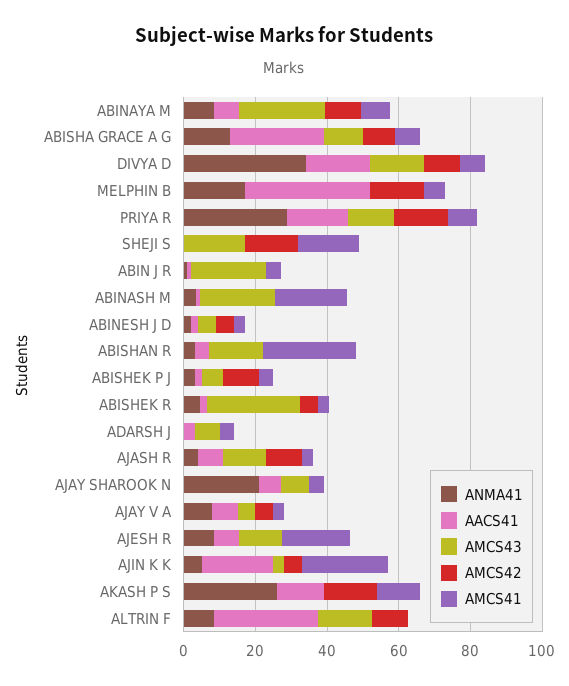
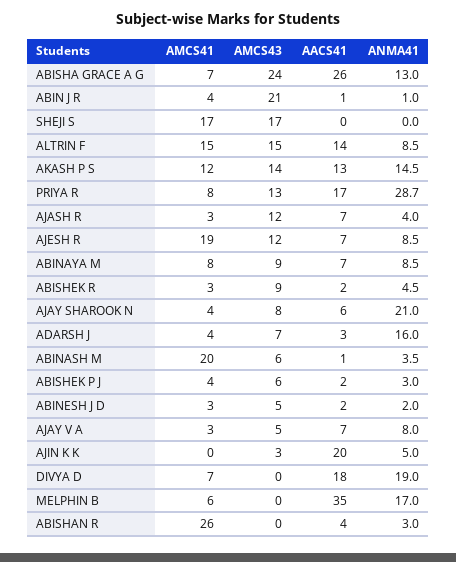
  {
    "ANMA41": {
      "ABINAYA M": 8.5,
      "ABISHA GRACE A G": 13,
-     "DIVYA D": 35,
+     "DIVYA D": 19,
      "MELPHIN B": 17,
      "PRIYA R": 28.7,
      "SHEJI S": 0,
      "ABIN J R": 1,
      "ABINASH M": 3.5,
      "ABINESH J D": 2,
      "ABISHAN R": 3,
      "ABISHEK P J": 3,
      "ABISHEK R": 4.5,
-     "ADARSH J": 0,
+     "ADARSH J": 16,
      "AJASH R": 4,
      "AJAY SHAROOK N": 21,
      "AJAY V A": 8,
      "AJESH R": 8.5,
      "AJIN K K": 5,
-     "AKASH P S": 25,
+     "AKASH P S": 14.5,
      "ALTRIN F": 8.5
    },
    "AACS41": {
      "ABINAYA M": 7,
      "ABISHA GRACE A G": 26,
      "DIVYA D": 18,
      "MELPHIN B": 35,
      "PRIYA R": 17,
      "SHEJI S": 0,
      "ABIN J R": 1,
      "ABINASH M": 1,
      "ABINESH J D": 2,
      "ABISHAN R": 4,
      "ABISHEK P J": 2,
      "ABISHEK R": 2,
      "ADARSH J": 3,
      "AJASH R": 7,
      "AJAY SHAROOK N": 6,
      "AJAY V A": 7,
      "AJESH R": 7,
      "AJIN K K": 20,
      "AKASH P S": 13,
-     "ALTRIN F": 30
+     "ALTRIN F": 14
    },
    "AMCS43": {
-     "ABINAYA M": 25,
+     "ABINAYA M": 9,
-     "ABISHA GRACE A G": 10,
+     "ABISHA GRACE A G": 24,
-     "DIVYA D": 15,
+     "DIVYA D": 0,
      "MELPHIN B": 0,
      "PRIYA R": 13,
      "SHEJI S": 17,
      "ABIN J R": 21,
-     "ABINASH M": 20,
+     "ABINASH M": 6,
      "ABINESH J D": 5,
-     "ABISHAN R": 15,
+     "ABISHAN R": 0,
      "ABISHEK P J": 6,
-     "ABISHEK R": 25,
+     "ABISHEK R": 9,
      "ADARSH J": 7,
      "AJASH R": 12,
      "AJAY SHAROOK N": 8,
      "AJAY V A": 5,
      "AJESH R": 12,
      "AJIN K K": 3,
-     "AKASH P S": 0,
+     "AKASH P S": 14,
      "ALTRIN F": 15
    },
-   "AMCS42": {
-     "ABINAYA M": 10,
-     "ABISHA GRACE A G": 10,
-     "DIVYA D": 10,
-     "MELPHIN B": 15,
-     "PRIYA R": 15,
-     "SHEJI S": 15,
-     "ABIN J R": 0,
-     "ABINASH M": 0,
-     "ABINESH J D": 5,
-     "ABISHAN R": 0,
-     "ABISHEK P J": 10,
-     "ABISHEK R": 5,
-     "ADARSH J": 0,
-     "AJASH R": 10,
-     "AJAY SHAROOK N": 0,
-     "AJAY V A": 5,
-     "AJESH R": 0,
-     "AJIN K K": 5,
-     "AKASH P S": 15,
-     "ALTRIN F": 10
-   },
    "AMCS41": {
      "ABINAYA M": 8,
      "ABISHA GRACE A G": 7,
      "DIVYA D": 7,
      "MELPHIN B": 6,
      "PRIYA R": 8,
      "SHEJI S": 17,
      "ABIN J R": 4,
      "ABINASH M": 20,
      "ABINESH J D": 3,
      "ABISHAN R": 26,
      "ABISHEK P J": 4,
      "ABISHEK R": 3,
      "ADARSH J": 4,
      "AJASH R": 3,
      "AJAY SHAROOK N": 4,
      "AJAY V A": 3,
      "AJESH R": 19,
-     "AJIN K K": 25,
+     "AJIN K K": 0,
      "AKASH P S": 12,
-     "ALTRIN F": 0
+     "ALTRIN F": 15
    }
  }

